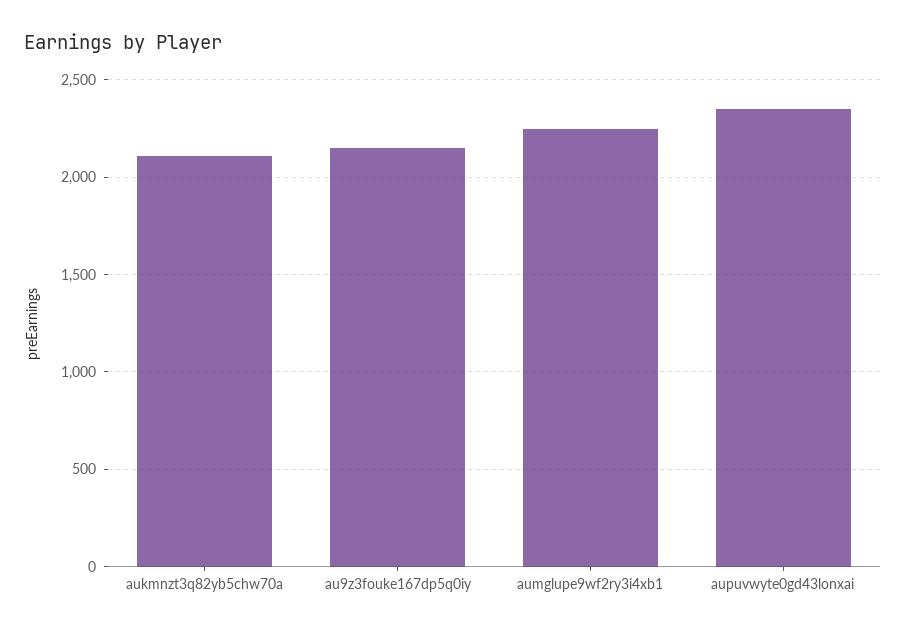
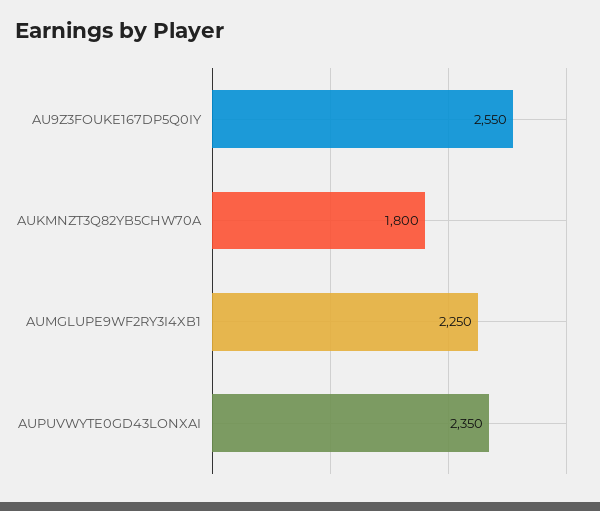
  {
-   "aukmnzt3q82yb5chw70a": 2100,
+   "aukmnzt3q82yb5chw70a": 1800,
-   "au9z3fouke167dp5q0iy": 2150,
+   "au9z3fouke167dp5q0iy": 2550,
    "aumglupe9wf2ry3i4xb1": 2250,
    "aupuvwyte0gd43lonxai": 2350
  }

